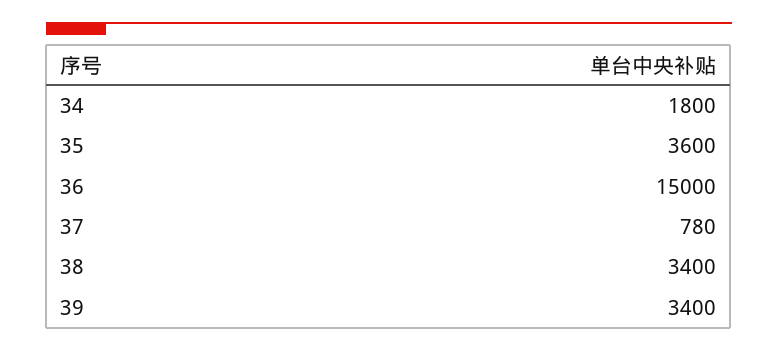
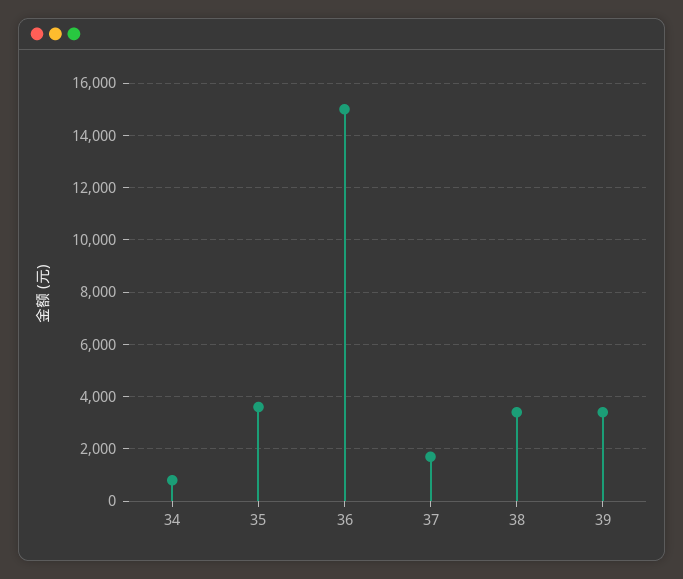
  {
-   "34": 1800,
+   "34": 750,
    "35": 3600,
    "36": 15000,
-   "37": 780,
+   "37": 1750,
    "38": 3400,
    "39": 3400
  }

